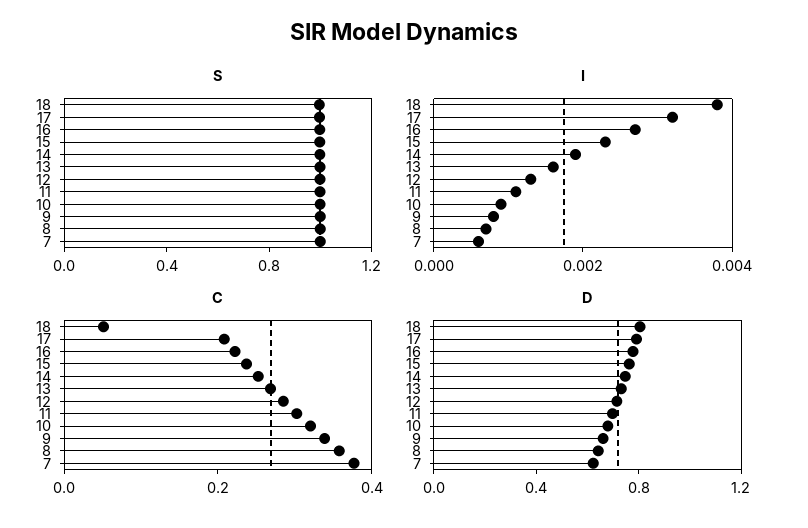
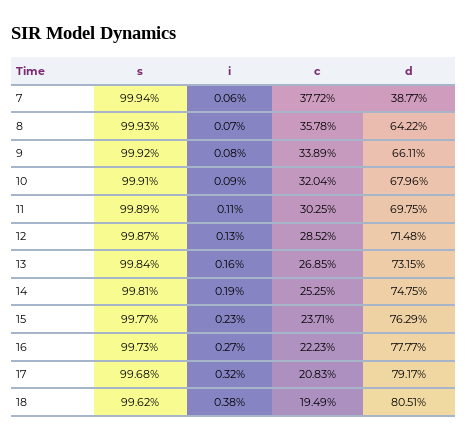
  {
    "S": {
      "18": 0.9962,
      "17": 0.9968,
      "16": 0.9973,
      "15": 0.9977,
      "14": 0.9981,
      "13": 0.9984,
      "12": 0.9987,
      "11": 0.9989,
      "10": 0.9991,
      "9": 0.9992,
      "8": 0.9993,
      "7": 0.9994
    },
    "I": {
      "18": 0.0038,
      "17": 0.0032,
      "16": 0.0027,
      "15": 0.0023,
      "14": 0.0019,
      "13": 0.0016,
      "12": 0.0013,
      "11": 0.0011,
      "10": 0.0009,
      "9": 0.0008,
      "8": 0.0007,
      "7": 0.0006
    },
    "C": {
-     "18": 0.05,
+     "18": 0.1949,
      "17": 0.2083,
      "16": 0.2223,
      "15": 0.2371,
      "14": 0.2525,
      "13": 0.2685,
      "12": 0.2852,
      "11": 0.3025,
      "10": 0.3204,
      "9": 0.3389,
      "8": 0.3578,
      "7": 0.3772
    },
    "D": {
      "18": 0.8051,
      "17": 0.7917,
      "16": 0.7777,
      "15": 0.7629,
      "14": 0.7475,
      "13": 0.7315,
      "12": 0.7148,
      "11": 0.6975,
      "10": 0.6796,
      "9": 0.6611,
      "8": 0.6422,
-     "7": 0.6
+     "7": 0.3877
    }
  }

